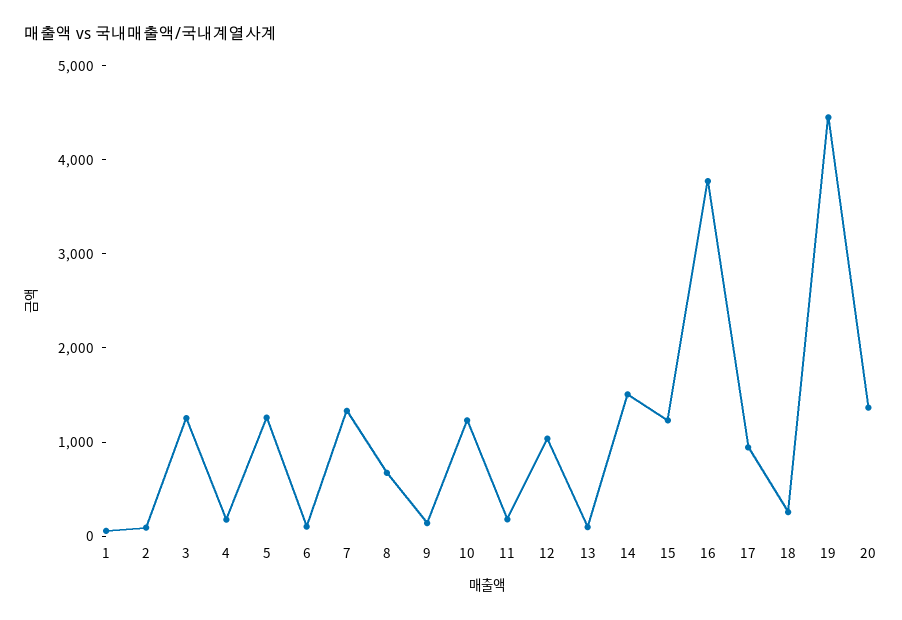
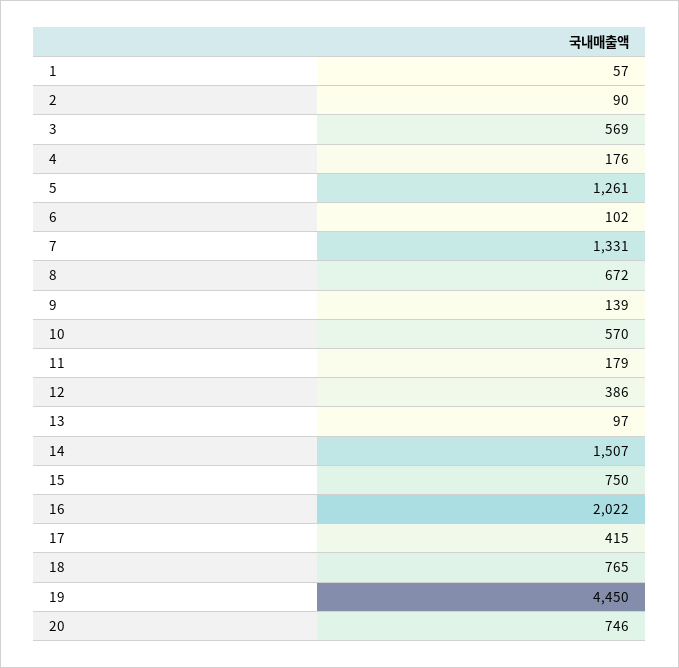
  {
    "1": 57,
    "2": 90,
-   "3": 1200,
+   "3": 569,
    "4": 176,
    "5": 1261,
    "6": 102,
    "7": 1331,
    "8": 672,
    "9": 139,
-   "10": 1200,
+   "10": 570,
    "11": 179,
-   "12": 1000,
+   "12": 386,
    "13": 97,
    "14": 1507,
-   "15": 1200,
+   "15": 750,
-   "16": 3800,
+   "16": 2022,
-   "17": 1000,
+   "17": 415,
-   "18": 200,
+   "18": 765,
    "19": 4450,
-   "20": 1400
+   "20": 746
  }

